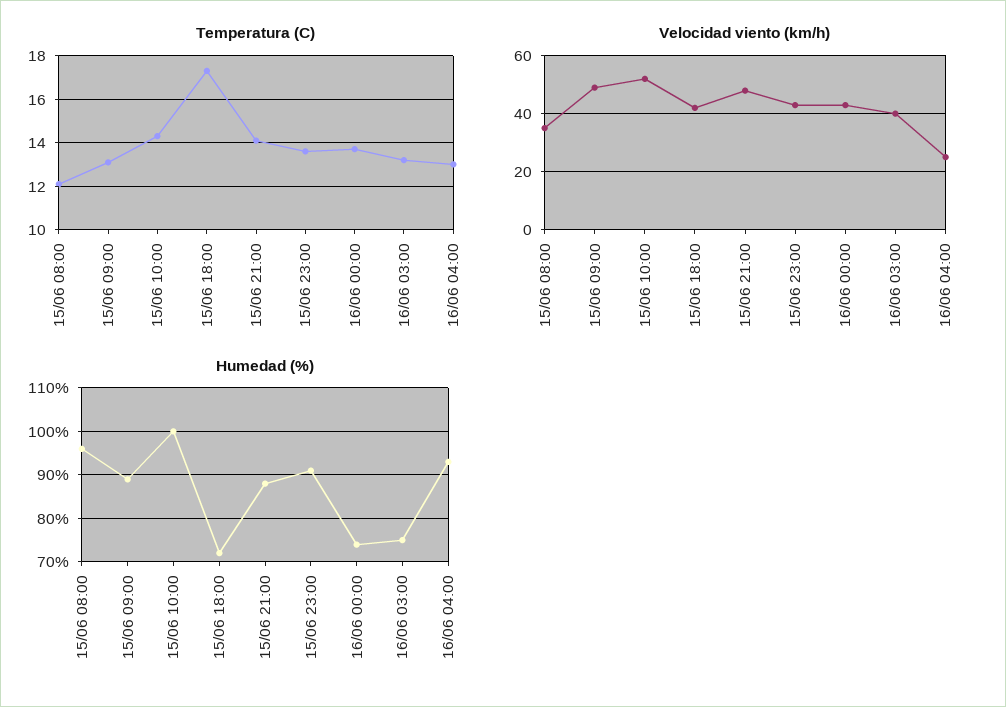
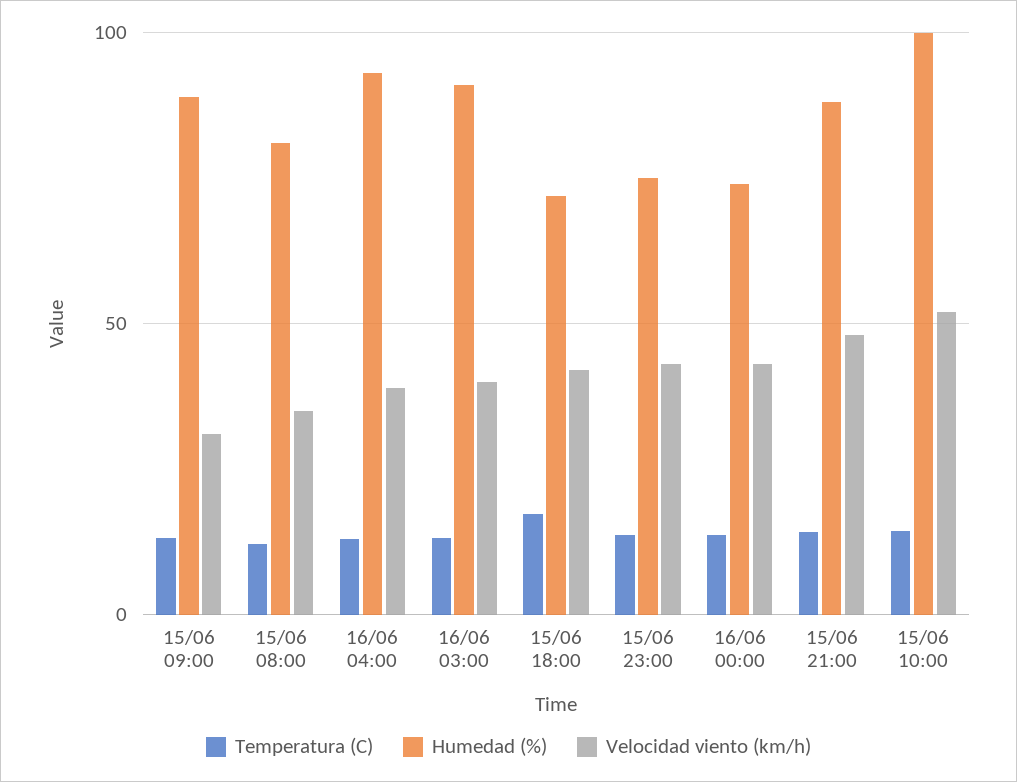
  {
    "Temperatura (C)": {
      "15/06 08:00": 12,
      "15/06 09:00": 13,
      "15/06 10:00": 14.5,
      "15/06 18:00": 17.5,
      "15/06 21:00": 14,
      "15/06 23:00": 13.5,
      "16/06 00:00": 13.5,
      "16/06 03:00": 13,
      "16/06 04:00": 13
    },
    "Velocidad viento (km/h)": {
      "15/06 08:00": 35,
-     "15/06 09:00": 50,
+     "15/06 09:00": 30,
      "15/06 10:00": 50,
      "15/06 18:00": 40,
      "15/06 21:00": 50,
      "15/06 23:00": 45,
      "16/06 00:00": 45,
      "16/06 03:00": 40,
-     "16/06 04:00": 25
+     "16/06 04:00": 40
    },
    "Humedad (%)": {
-     "15/06 08:00": 95,
+     "15/06 08:00": 80,
      "15/06 09:00": 90,
      "15/06 10:00": 100,
      "15/06 18:00": 70,
      "15/06 21:00": 90,
-     "15/06 23:00": 90,
+     "15/06 23:00": 75,
      "16/06 00:00": 75,
-     "16/06 03:00": 75,
+     "16/06 03:00": 90,
      "16/06 04:00": 95
    }
  }

